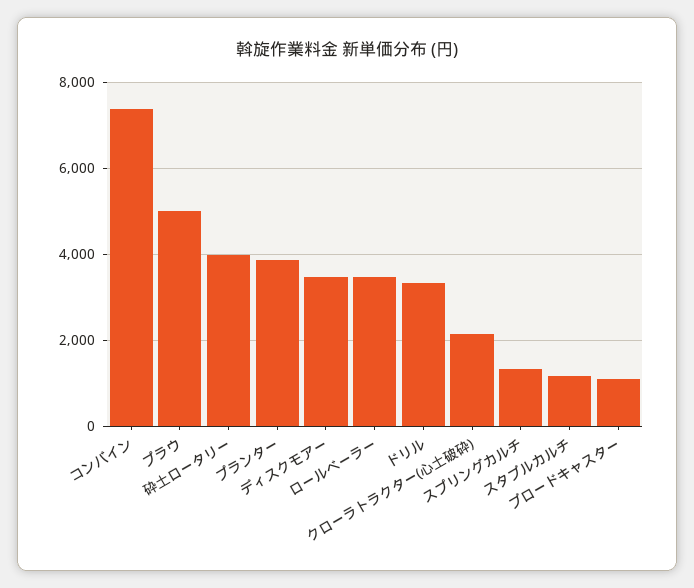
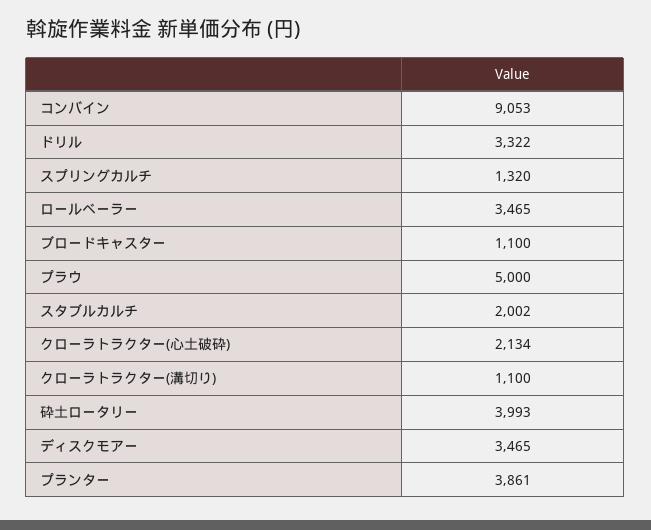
  {
-   "コンバイン": 7400,
+   "コンバイン": 9053,
    "プラウ": 5000,
    "砕土ロータリー": 3993,
    "プランター": 3861,
    "ディスクモアー": 3465,
    "ロールベーラー": 3465,
    "ドリル": 3322,
    "クローラトラクター(心土破砕)": 2134,
    "スプリングカルチ": 1320,
-   "スタブルカルチ": 1200,
+   "スタブルカルチ": 2002,
-   "ブロードキャスター": 1100
+   "ブロードキャスター": 1100,
+   "クローラトラクター(溝切り)": 1100
  }

